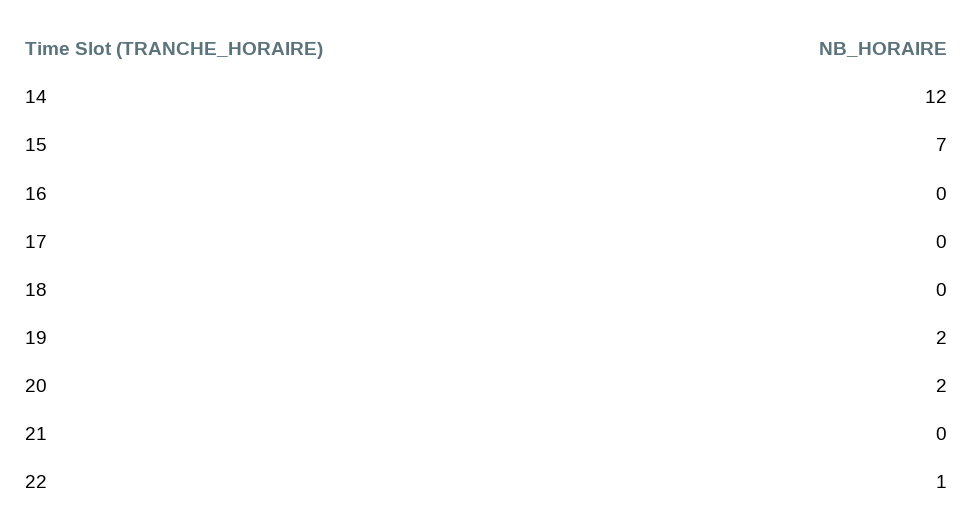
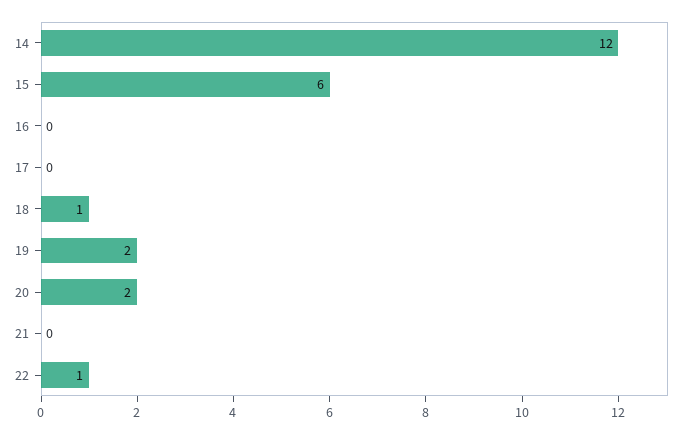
  {
    "14": 12,
-   "15": 7,
+   "15": 6,
    "16": 0,
    "17": 0,
-   "18": 0,
+   "18": 1,
    "19": 2,
    "20": 2,
    "21": 0,
    "22": 1
  }

